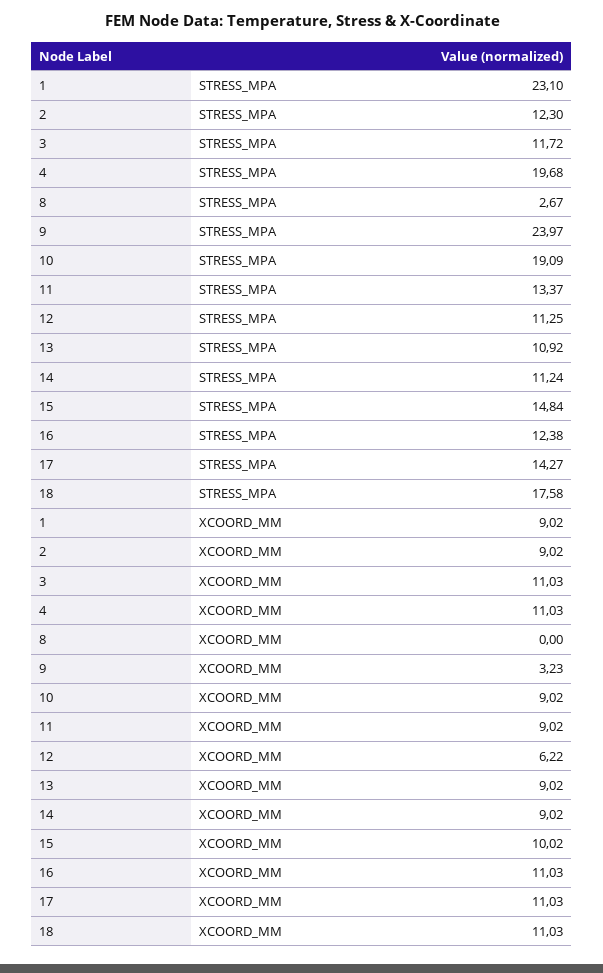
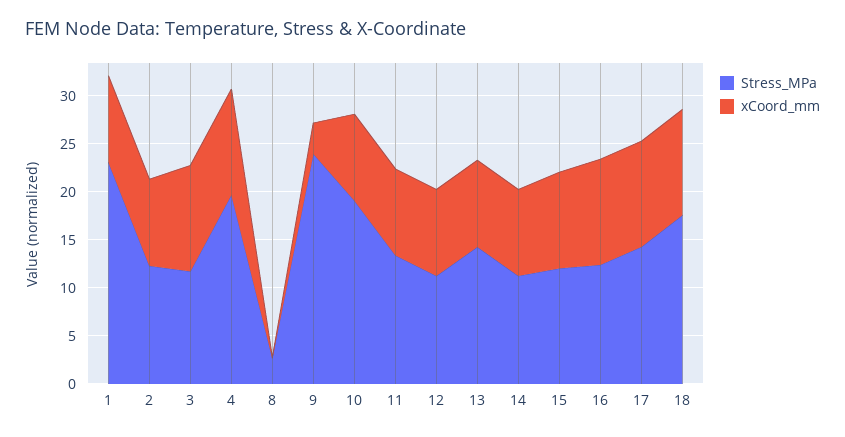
  {
    "STRESS_MPA": {
      "1": 23.1,
      "2": 12.3,
      "3": 11.72,
      "4": 19.68,
      "8": 2.67,
      "9": 23.97,
      "10": 19.09,
      "11": 13.37,
      "12": 11.25,
-     "13": 10.92,
+     "13": 14,
      "14": 11.24,
-     "15": 14.84,
+     "15": 12,
      "16": 12.38,
      "17": 14.27,
      "18": 17.58
    },
    "XCOORD_MM": {
      "1": 9.02,
      "2": 9.02,
      "3": 11.03,
      "4": 11.03,
      "8": 0,
      "9": 3.23,
      "10": 9.02,
      "11": 9.02,
-     "12": 6.22,
+     "12": 9,
      "13": 9.02,
      "14": 9.02,
      "15": 10.02,
      "16": 11.03,
      "17": 11.03,
      "18": 11.03
    }
  }

